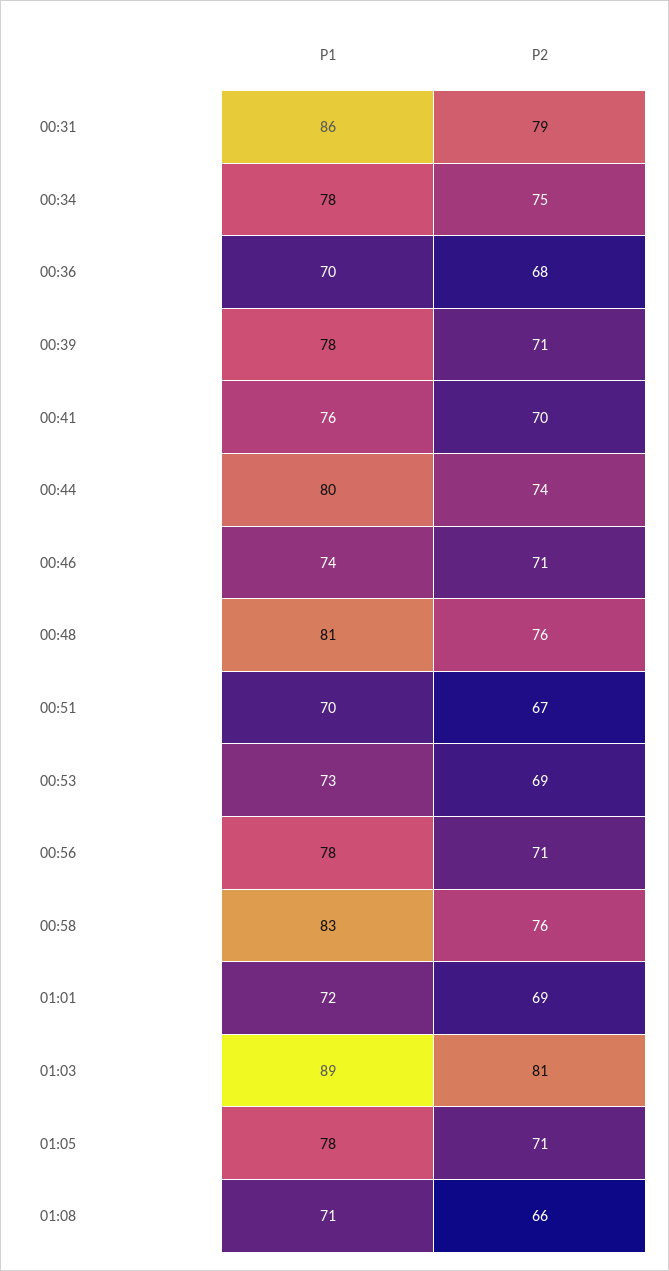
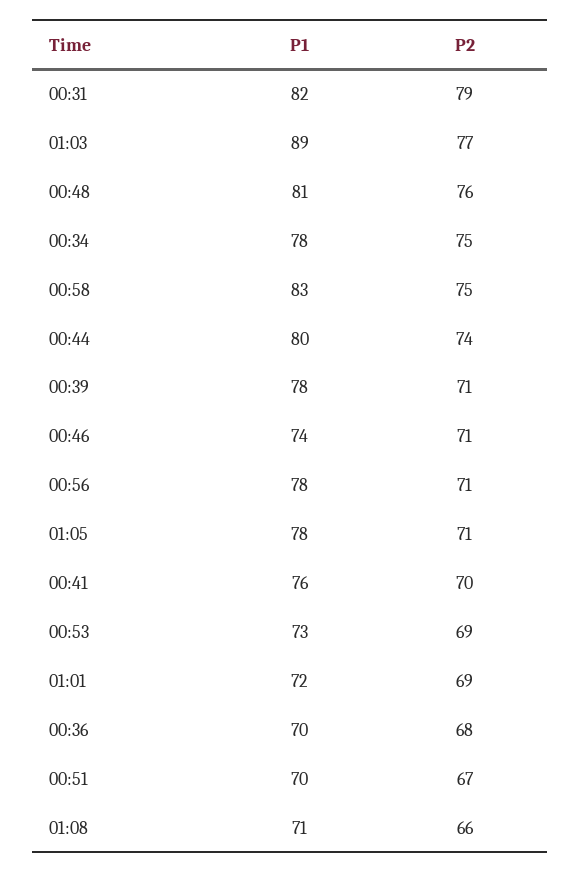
  {
    "P1": {
-     "00:31": 86,
+     "00:31": 82,
      "00:34": 78,
      "00:36": 70,
      "00:39": 78,
      "00:41": 76,
      "00:44": 80,
      "00:46": 74,
      "00:48": 81,
      "00:51": 70,
      "00:53": 73,
      "00:56": 78,
      "00:58": 83,
      "01:01": 72,
      "01:03": 89,
      "01:05": 78,
      "01:08": 71
    },
    "P2": {
      "00:31": 79,
      "00:34": 75,
      "00:36": 68,
      "00:39": 71,
      "00:41": 70,
      "00:44": 74,
      "00:46": 71,
      "00:48": 76,
      "00:51": 67,
      "00:53": 69,
      "00:56": 71,
-     "00:58": 76,
+     "00:58": 75,
      "01:01": 69,
-     "01:03": 81,
+     "01:03": 77,
      "01:05": 71,
      "01:08": 66
    }
  }

